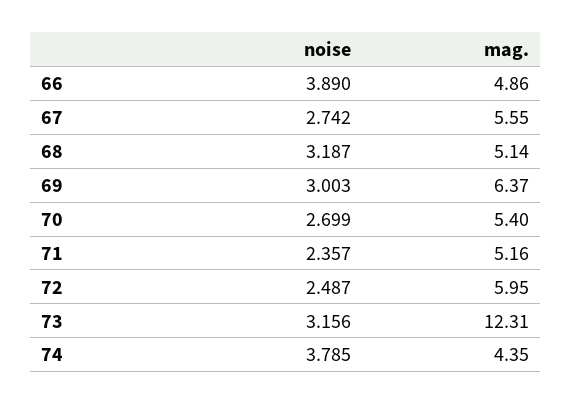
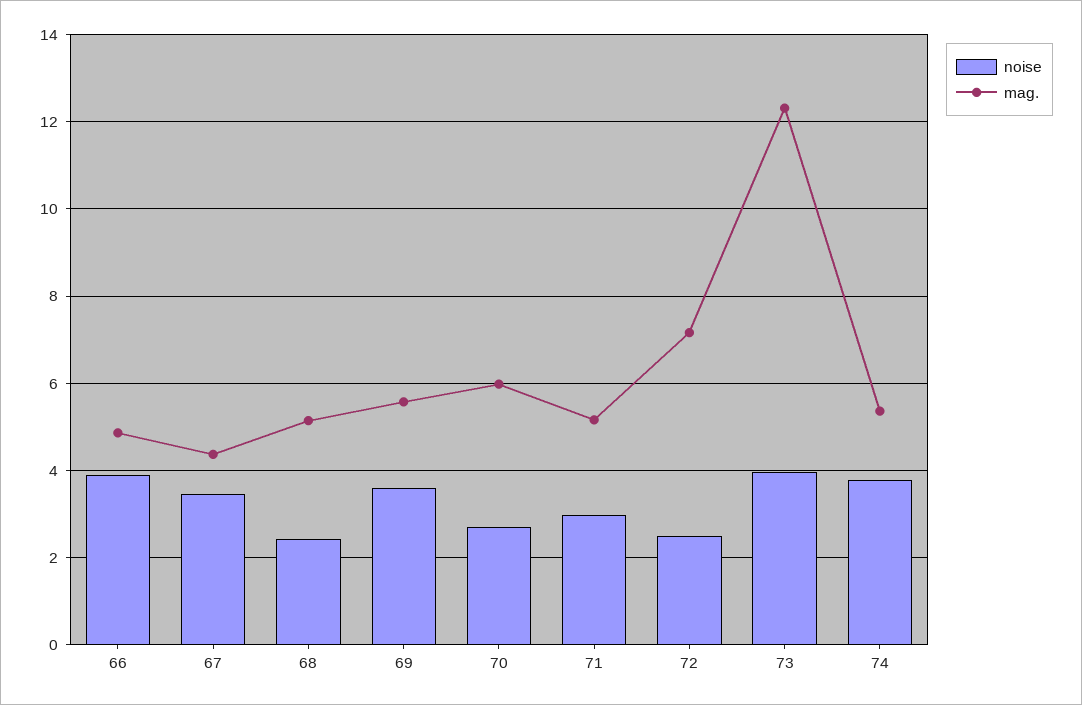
  {
    "noise": {
      "66": 3.89,
-     "67": 2.742,
+     "67": 3.4,
-     "68": 3.187,
+     "68": 2.4,
-     "69": 3.003,
+     "69": 3.6,
      "70": 2.699,
-     "71": 2.357,
+     "71": 3,
      "72": 2.487,
-     "73": 3.156,
+     "73": 4,
      "74": 3.785
    },
    "mag.": {
      "66": 4.86,
-     "67": 5.55,
+     "67": 4.4,
      "68": 5.14,
-     "69": 6.37,
+     "69": 5.6,
-     "70": 5.4,
+     "70": 6,
      "71": 5.16,
-     "72": 5.95,
+     "72": 7.2,
      "73": 12.31,
-     "74": 4.35
+     "74": 5.4
    }
  }

